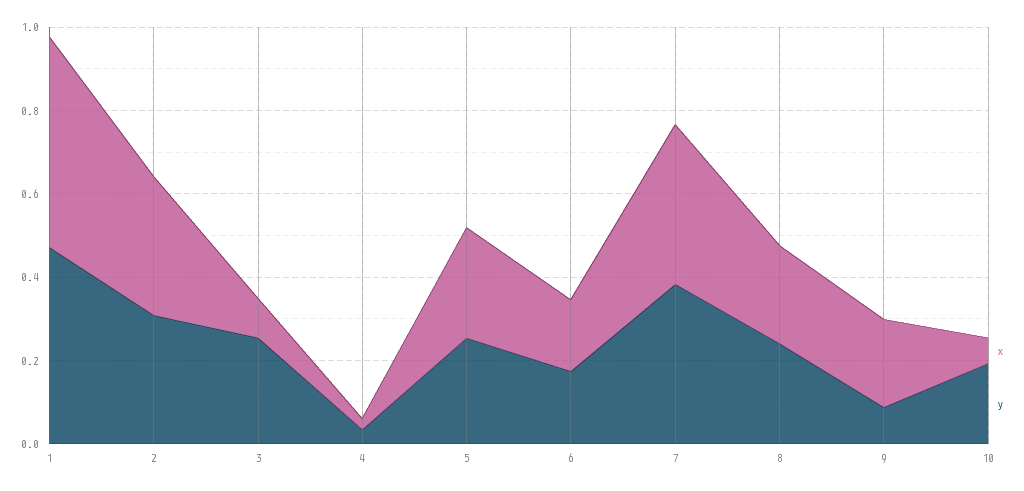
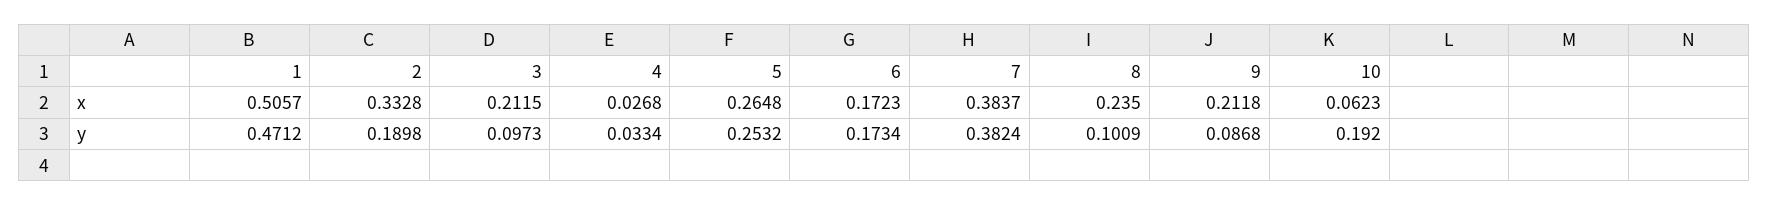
  {
    "x": {
      "1": 0.5057,
      "2": 0.3328,
-     "3": 0.1,
+     "3": 0.2115,
      "4": 0.0268,
      "5": 0.2648,
      "6": 0.1723,
      "7": 0.3837,
      "8": 0.235,
      "9": 0.2118,
      "10": 0.0623
    },
    "y": {
      "1": 0.4712,
-     "2": 0.3,
+     "2": 0.1898,
-     "3": 0.25,
+     "3": 0.0973,
      "4": 0.0334,
      "5": 0.2532,
      "6": 0.1734,
      "7": 0.3824,
-     "8": 0.25,
+     "8": 0.1009,
      "9": 0.0868,
      "10": 0.192
    }
  }

